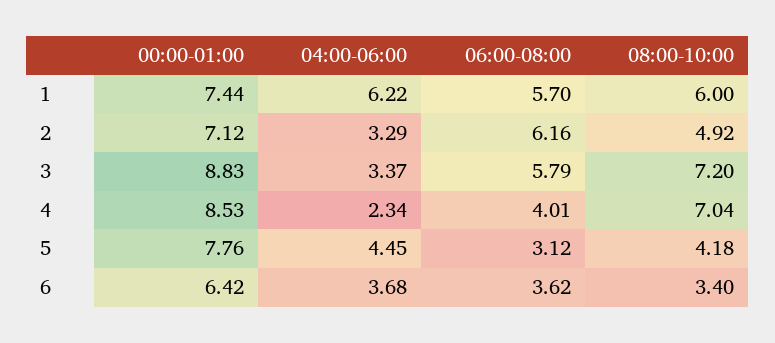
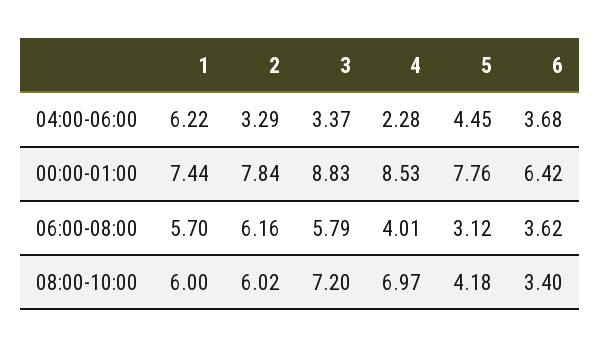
  {
    "00:00-01:00": {
      "1": 7.44,
-     "2": 7.12,
+     "2": 7.84,
      "3": 8.83,
      "4": 8.53,
      "5": 7.76,
      "6": 6.42
    },
    "04:00-06:00": {
      "1": 6.22,
      "2": 3.29,
      "3": 3.37,
-     "4": 2.34,
+     "4": 2.28,
      "5": 4.45,
      "6": 3.68
    },
    "06:00-08:00": {
      "1": 5.7,
      "2": 6.16,
      "3": 5.79,
      "4": 4.01,
      "5": 3.12,
      "6": 3.62
    },
    "08:00-10:00": {
      "1": 6,
-     "2": 4.92,
+     "2": 6.02,
      "3": 7.2,
-     "4": 7.04,
+     "4": 6.97,
      "5": 4.18,
      "6": 3.4
    }
  }

